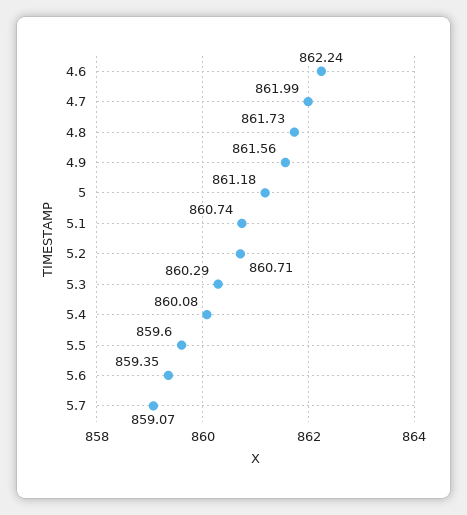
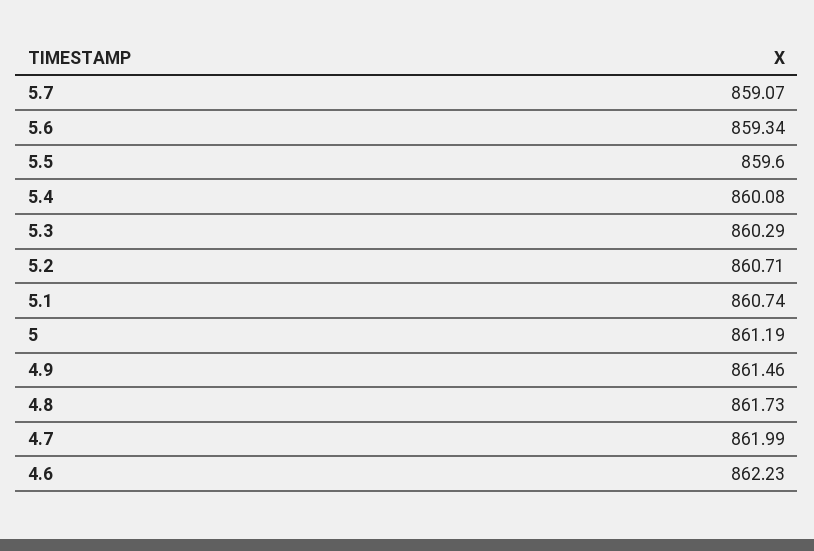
  {
-   "4.6": 862.24,
+   "4.6": 862.23,
    "4.7": 861.99,
    "4.8": 861.73,
-   "4.9": 861.56,
+   "4.9": 861.46,
-   "5": 861.18,
+   "5": 861.19,
    "5.1": 860.74,
    "5.2": 860.71,
    "5.3": 860.29,
    "5.4": 860.08,
    "5.5": 859.6,
-   "5.6": 859.35,
+   "5.6": 859.34,
    "5.7": 859.07
  }

